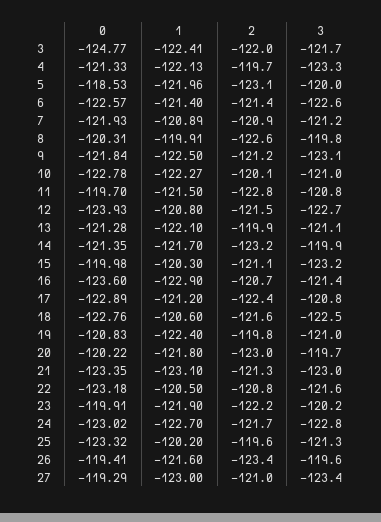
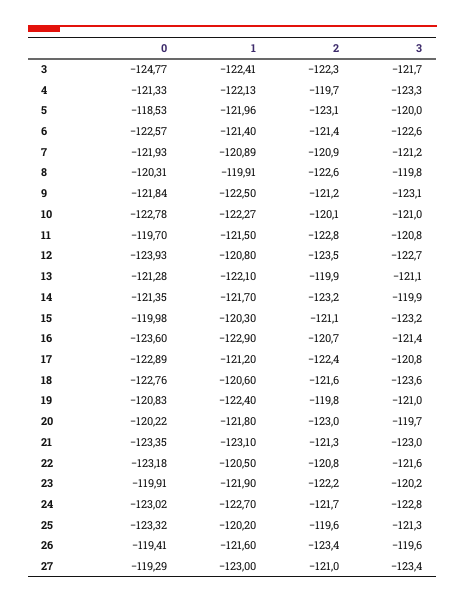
  {
    "0": {
      "3": -124.77,
      "4": -121.33,
      "5": -118.53,
      "6": -122.57,
      "7": -121.93,
      "8": -120.31,
      "9": -121.84,
      "10": -122.78,
      "11": -119.7,
      "12": -123.93,
      "13": -121.28,
      "14": -121.35,
      "15": -119.98,
      "16": -123.6,
      "17": -122.89,
      "18": -122.76,
      "19": -120.83,
      "20": -120.22,
      "21": -123.35,
      "22": -123.18,
      "23": -119.91,
      "24": -123.02,
      "25": -123.32,
      "26": -119.41,
      "27": -119.29
    },
    "1": {
      "3": -122.41,
      "4": -122.13,
      "5": -121.96,
      "6": -121.4,
      "7": -120.89,
      "8": -119.91,
      "9": -122.5,
      "10": -122.27,
      "11": -121.5,
      "12": -120.8,
      "13": -122.1,
      "14": -121.7,
      "15": -120.3,
      "16": -122.9,
      "17": -121.2,
      "18": -120.6,
      "19": -122.4,
      "20": -121.8,
      "21": -123.1,
      "22": -120.5,
      "23": -121.9,
      "24": -122.7,
      "25": -120.2,
      "26": -121.6,
      "27": -123
    },
    "2": {
-     "3": -122,
+     "3": -122.3,
      "4": -119.7,
      "5": -123.1,
      "6": -121.4,
      "7": -120.9,
      "8": -122.6,
      "9": -121.2,
      "10": -120.1,
      "11": -122.8,
-     "12": -121.5,
+     "12": -123.5,
      "13": -119.9,
      "14": -123.2,
      "15": -121.1,
      "16": -120.7,
      "17": -122.4,
      "18": -121.6,
      "19": -119.8,
      "20": -123,
      "21": -121.3,
      "22": -120.8,
      "23": -122.2,
      "24": -121.7,
      "25": -119.6,
      "26": -123.4,
      "27": -121
    },
    "3": {
      "3": -121.7,
      "4": -123.3,
      "5": -120,
      "6": -122.6,
      "7": -121.2,
      "8": -119.8,
      "9": -123.1,
      "10": -121,
      "11": -120.8,
      "12": -122.7,
      "13": -121.1,
      "14": -119.9,
      "15": -123.2,
      "16": -121.4,
      "17": -120.8,
-     "18": -122.5,
+     "18": -123.6,
      "19": -121,
      "20": -119.7,
      "21": -123,
      "22": -121.6,
      "23": -120.2,
      "24": -122.8,
      "25": -121.3,
      "26": -119.6,
      "27": -123.4
    }
  }

